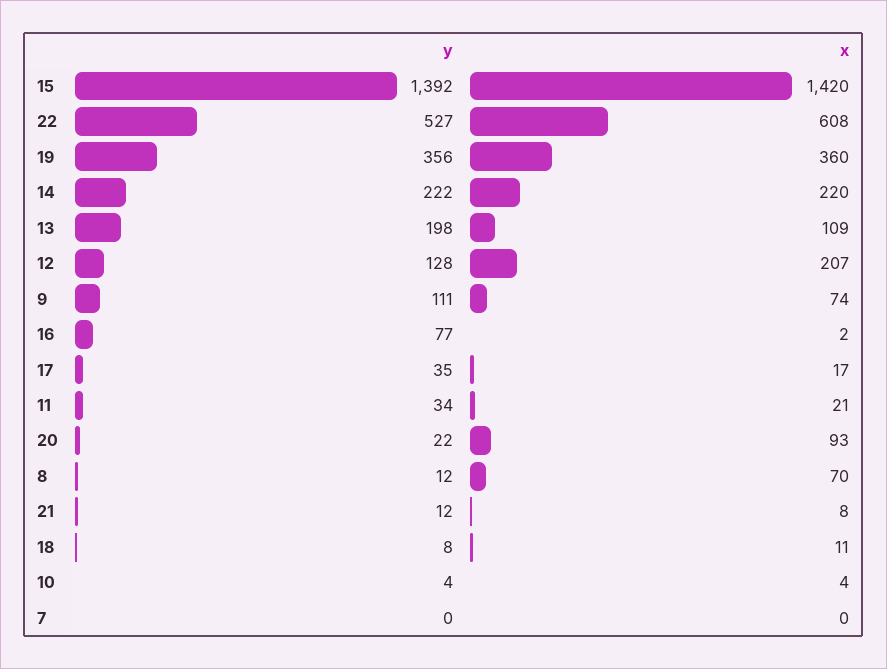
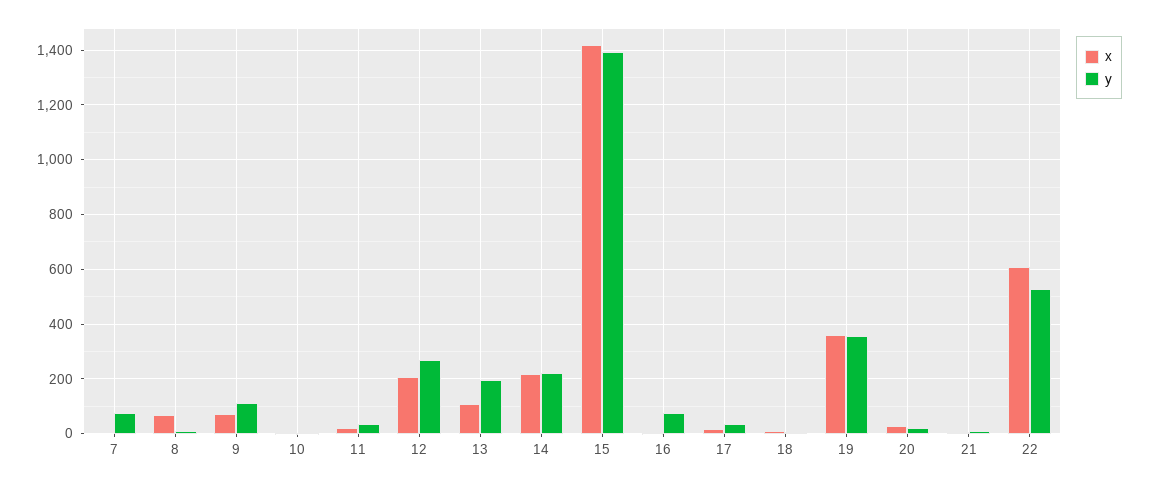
  {
    "y": {
      "15": 1392,
      "22": 527,
      "19": 356,
      "14": 222,
      "13": 198,
-     "12": 128,
+     "12": 275,
      "9": 111,
      "16": 77,
      "17": 35,
      "11": 34,
      "20": 22,
      "8": 12,
      "21": 12,
      "18": 8,
      "10": 4,
-     "7": 0
+     "7": 75
    },
    "x": {
      "15": 1420,
      "22": 608,
      "19": 360,
      "14": 220,
      "13": 109,
      "12": 207,
      "9": 74,
      "16": 2,
      "17": 17,
      "11": 21,
-     "20": 93,
+     "20": 25,
      "8": 70,
      "21": 8,
      "18": 11,
      "10": 4,
      "7": 0
    }
  }

